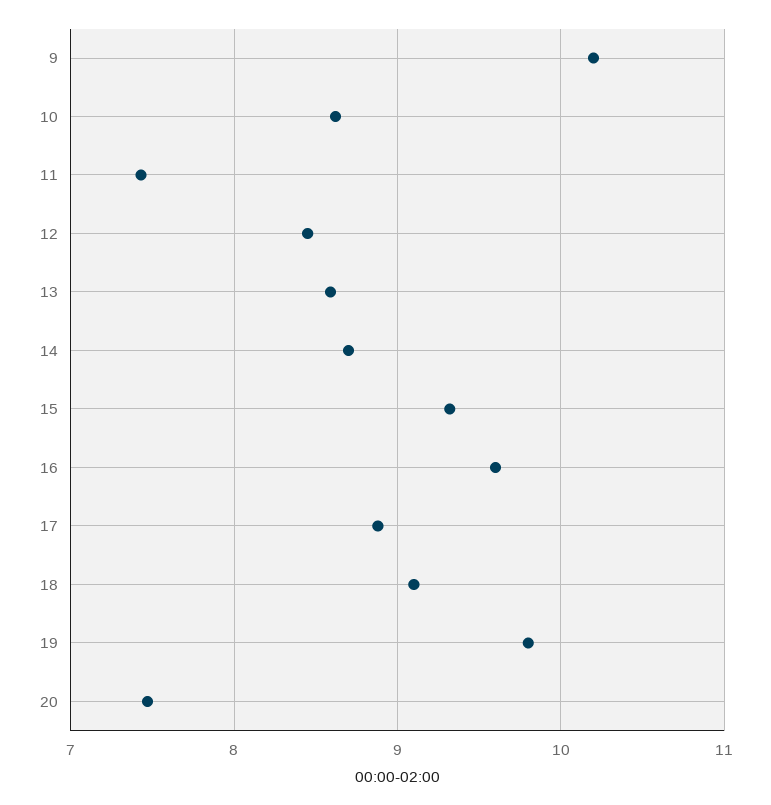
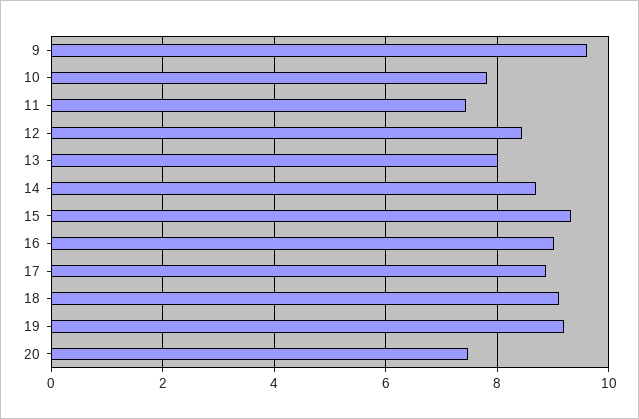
  {
-   "9": 10.2,
+   "9": 9.6,
-   "10": 8.6,
+   "10": 7.8,
    "11": 7.4,
    "12": 8.5,
-   "13": 8.6,
+   "13": 8,
    "14": 8.7,
    "15": 9.3,
-   "16": 9.6,
+   "16": 9,
    "17": 8.9,
    "18": 9.1,
-   "19": 9.8,
+   "19": 9.2,
    "20": 7.5
  }

